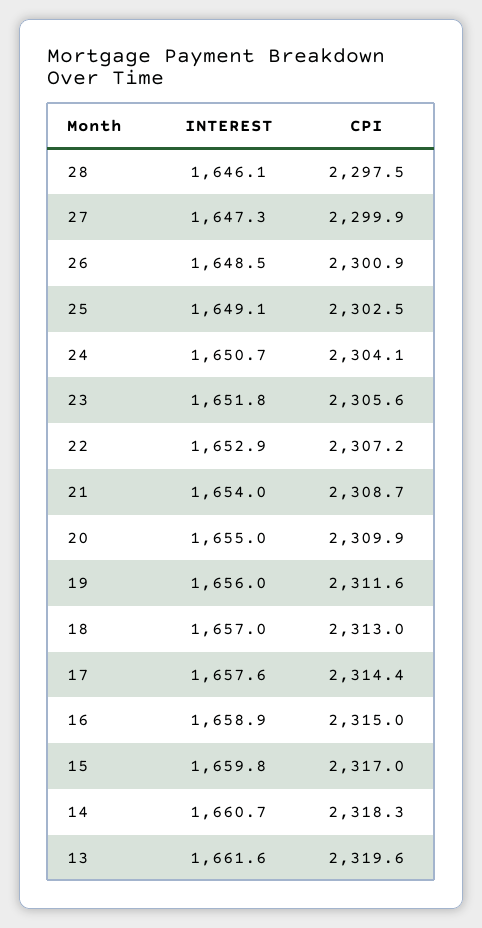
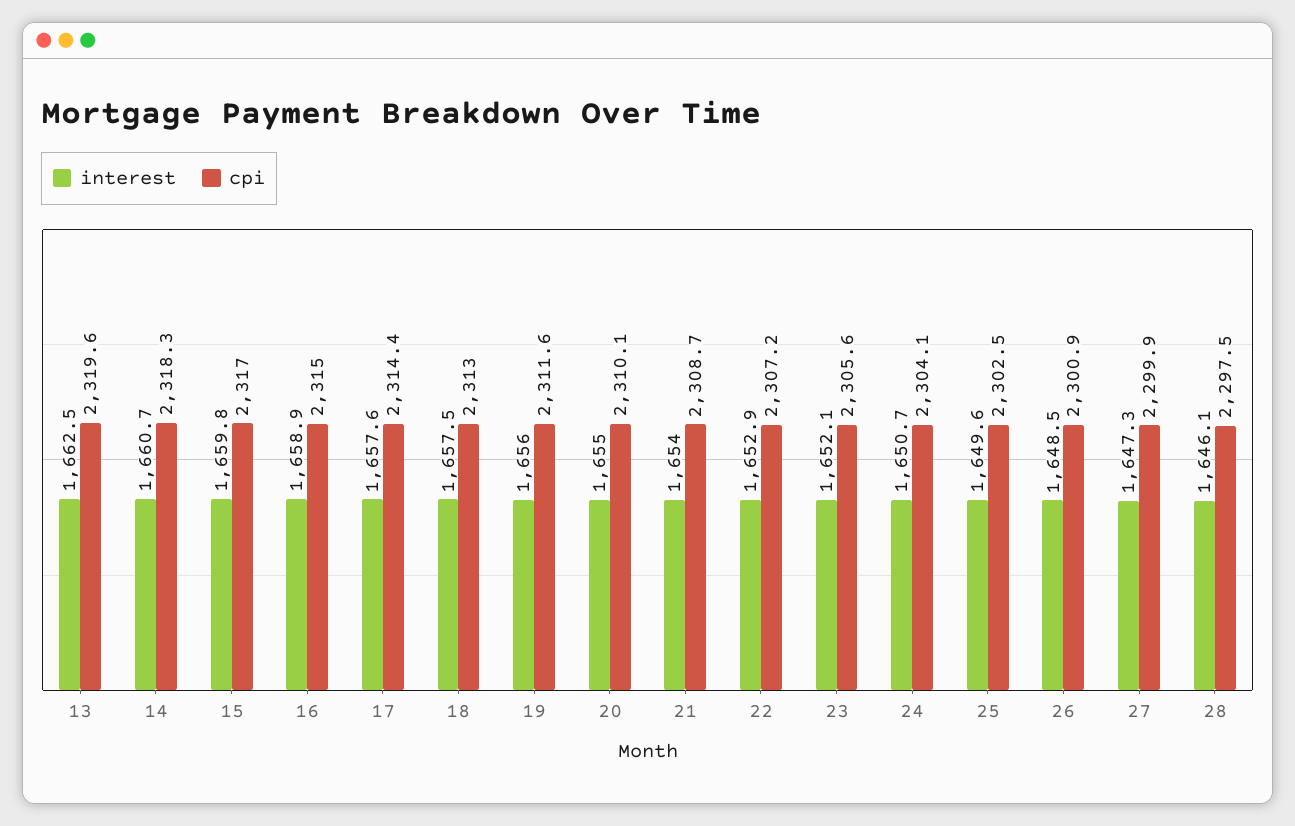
  {
    "INTEREST": {
      "28": 1646.1,
      "27": 1647.3,
      "26": 1648.5,
-     "25": 1649.1,
+     "25": 1649.6,
      "24": 1650.7,
-     "23": 1651.8,
+     "23": 1652.1,
      "22": 1652.9,
      "21": 1654,
      "20": 1655,
      "19": 1656,
-     "18": 1657,
+     "18": 1657.5,
      "17": 1657.6,
      "16": 1658.9,
      "15": 1659.8,
      "14": 1660.7,
-     "13": 1661.6
+     "13": 1662.5
    },
    "CPI": {
      "28": 2297.5,
      "27": 2299.9,
      "26": 2300.9,
      "25": 2302.5,
      "24": 2304.1,
      "23": 2305.6,
      "22": 2307.2,
      "21": 2308.7,
-     "20": 2309.9,
+     "20": 2310.1,
      "19": 2311.6,
      "18": 2313,
      "17": 2314.4,
      "16": 2315,
      "15": 2317,
      "14": 2318.3,
      "13": 2319.6
    }
  }

